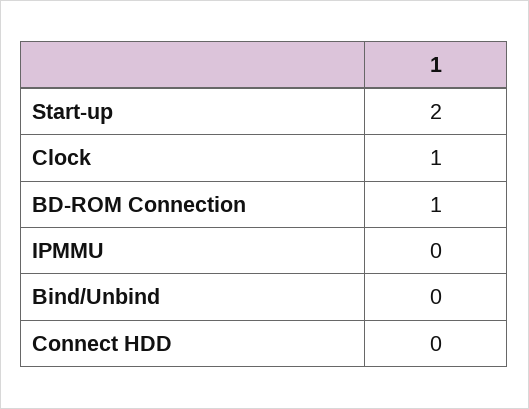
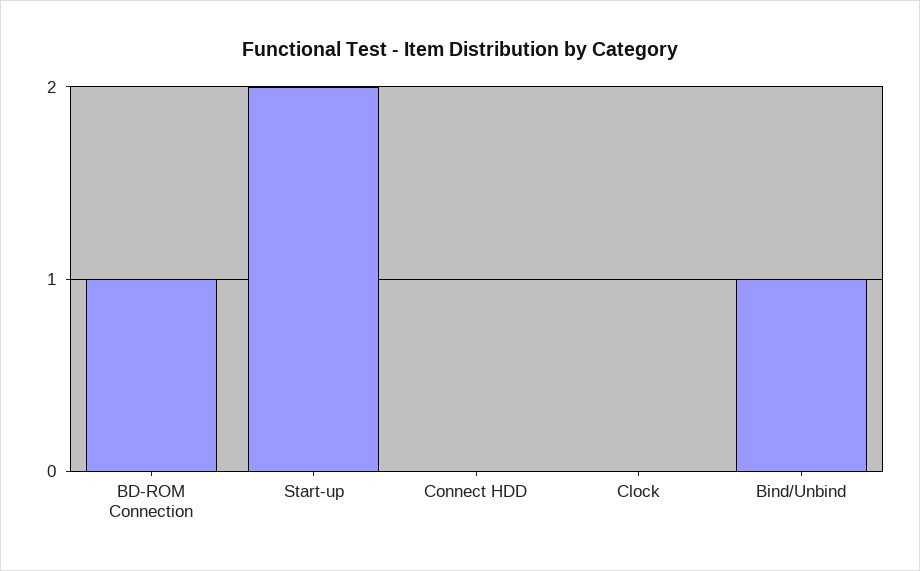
  {
    "Start-up": 2,
-   "Clock": 1,
+   "Clock": 0,
    "BD-ROM Connection": 1,
-   "IPMMU": 0,
-   "Bind/Unbind": 0,
+   "Bind/Unbind": 1,
    "Connect HDD": 0
  }

